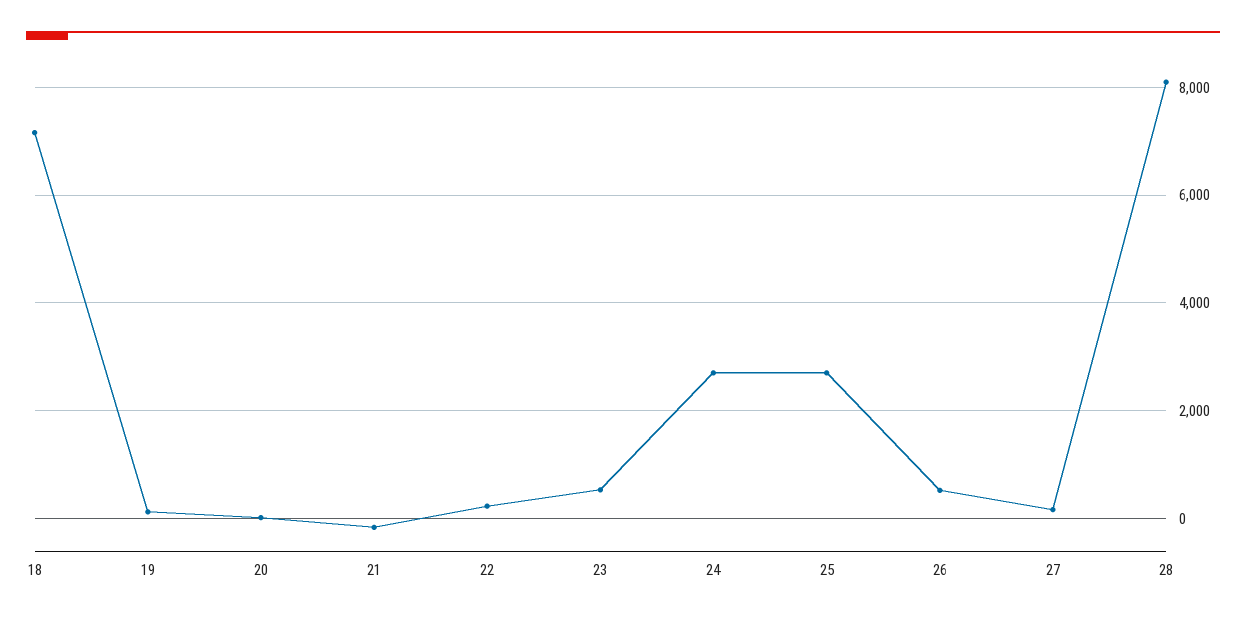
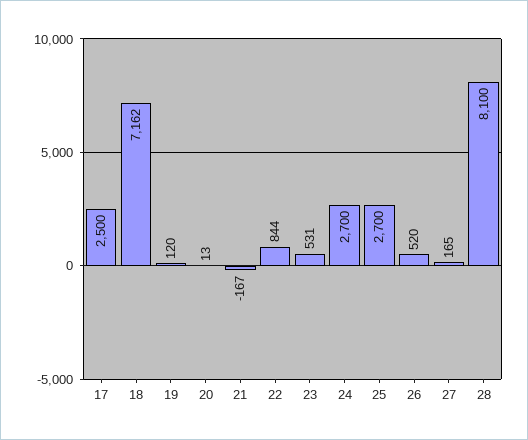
  {
    "18": 7162,
    "19": 120,
    "20": 13,
    "21": -167,
-   "22": 200,
+   "22": 844,
    "23": 531,
    "24": 2700,
    "25": 2700,
    "26": 520,
    "27": 165,
-   "28": 8100
+   "28": 8100,
+   "17": 2500
  }

